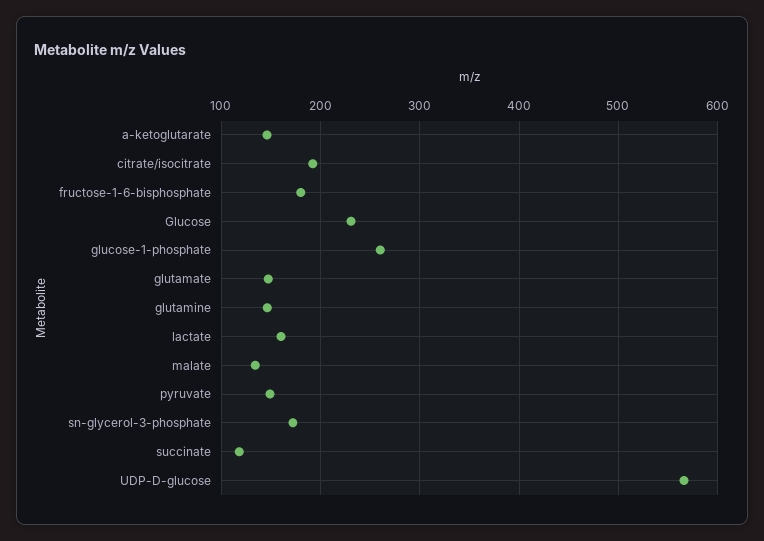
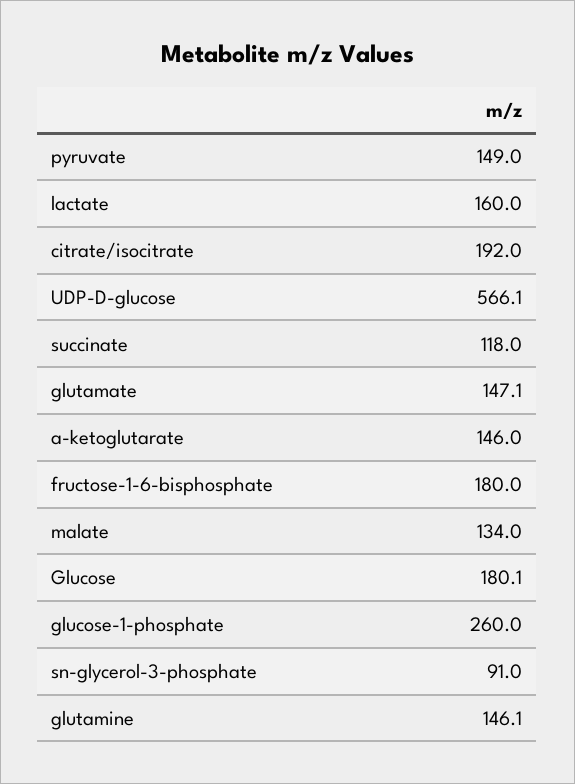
  {
    "a-ketoglutarate": 146,
    "citrate/isocitrate": 192,
    "fructose-1-6-bisphosphate": 180,
-   "Glucose": 230,
+   "Glucose": 180.1,
    "glucose-1-phosphate": 260,
    "glutamate": 147.1,
    "glutamine": 146.1,
    "lactate": 160,
    "malate": 134,
    "pyruvate": 149,
-   "sn-glycerol-3-phosphate": 170,
+   "sn-glycerol-3-phosphate": 91,
    "succinate": 118,
    "UDP-D-glucose": 566.1
  }

